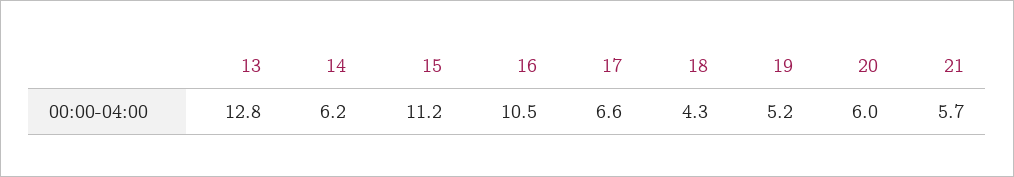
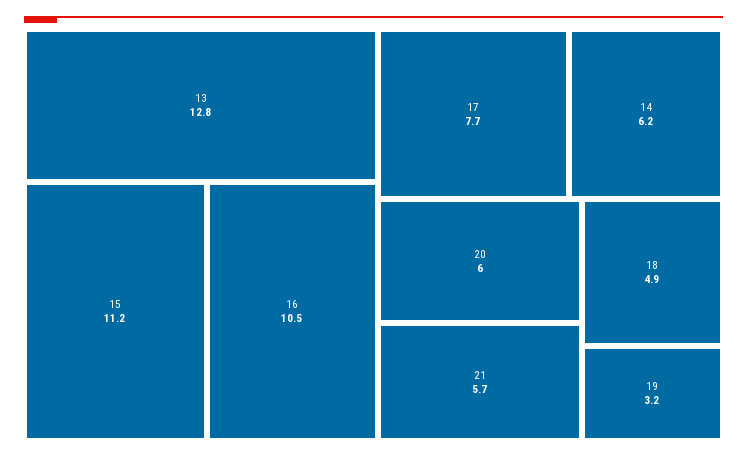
  {
    "13": 12.8,
    "14": 6.2,
    "15": 11.2,
    "16": 10.5,
-   "17": 6.6,
+   "17": 7.7,
-   "18": 4.3,
+   "18": 4.9,
-   "19": 5.2,
+   "19": 3.2,
    "20": 6,
    "21": 5.7
  }

